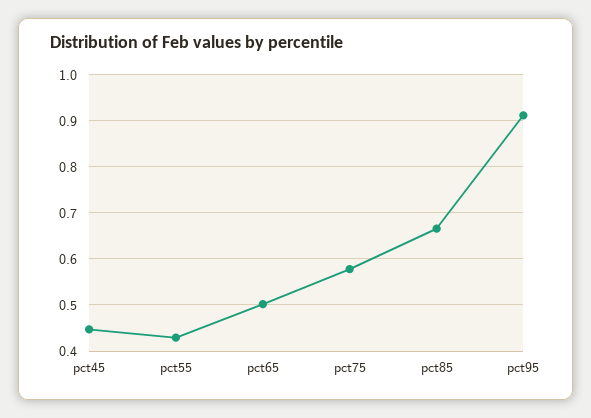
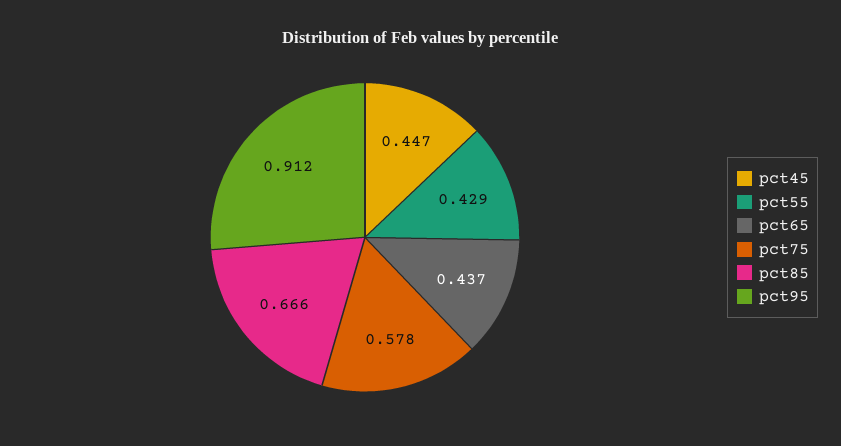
  {
    "pct45": 0.447,
    "pct55": 0.429,
-   "pct65": 0.5,
+   "pct65": 0.437,
    "pct75": 0.578,
    "pct85": 0.666,
    "pct95": 0.912
  }

